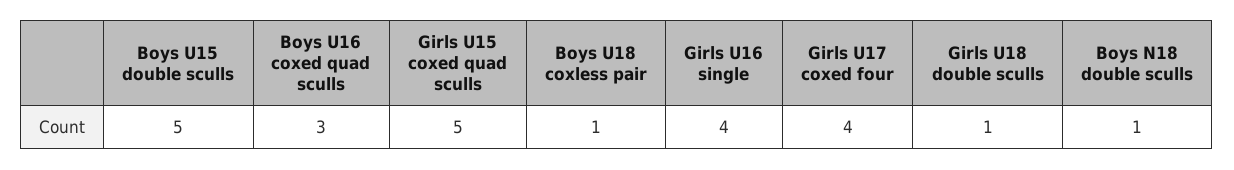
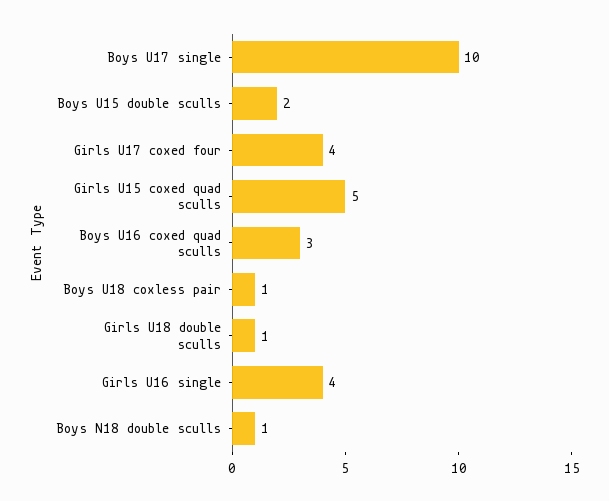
  {
-   "Boys U15 double sculls": 5,
+   "Boys U15 double sculls": 2,
    "Boys U16 coxed quad sculls": 3,
    "Girls U15 coxed quad sculls": 5,
    "Boys U18 coxless pair": 1,
    "Girls U16 single": 4,
    "Girls U17 coxed four": 4,
    "Girls U18 double sculls": 1,
-   "Boys N18 double sculls": 1
+   "Boys N18 double sculls": 1,
+   "Boys U17 single": 10
  }

